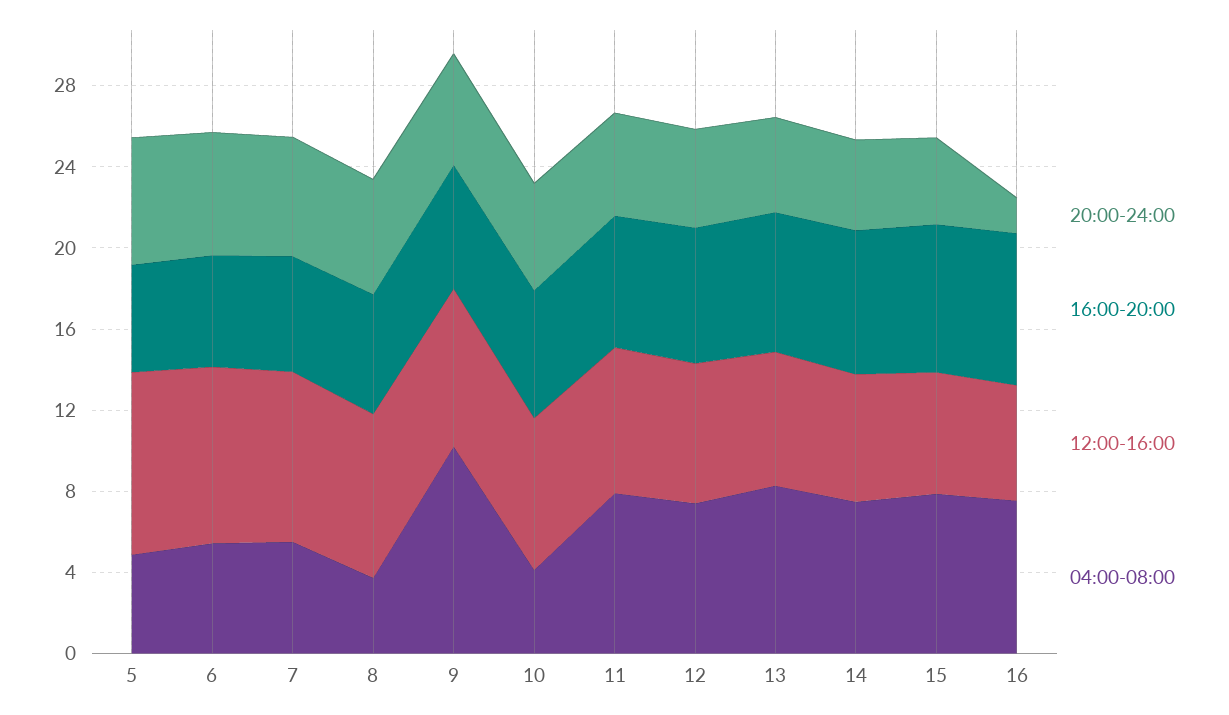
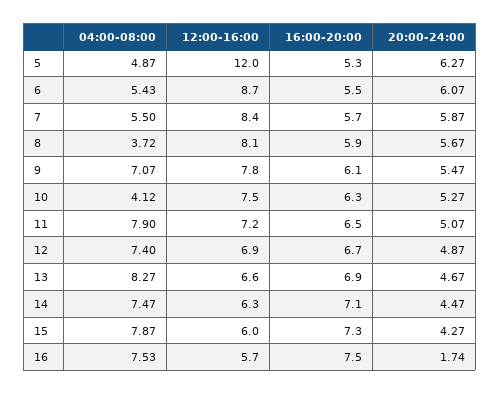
  {
    "20:00-24:00": {
      "5": 6.27,
      "6": 6.07,
      "7": 5.87,
      "8": 5.67,
      "9": 5.47,
      "10": 5.27,
      "11": 5.07,
      "12": 4.87,
      "13": 4.67,
      "14": 4.47,
      "15": 4.27,
      "16": 1.74
    },
    "16:00-20:00": {
      "5": 5.3,
      "6": 5.5,
      "7": 5.7,
      "8": 5.9,
      "9": 6.1,
      "10": 6.3,
      "11": 6.5,
      "12": 6.7,
      "13": 6.9,
      "14": 7.1,
      "15": 7.3,
      "16": 7.5
    },
    "12:00-16:00": {
-     "5": 9,
+     "5": 12,
      "6": 8.7,
      "7": 8.4,
      "8": 8.1,
      "9": 7.8,
      "10": 7.5,
      "11": 7.2,
      "12": 6.9,
      "13": 6.6,
      "14": 6.3,
      "15": 6,
      "16": 5.7
    },
    "04:00-08:00": {
      "5": 4.87,
      "6": 5.43,
      "7": 5.5,
      "8": 3.72,
-     "9": 10,
+     "9": 7.07,
      "10": 4.12,
      "11": 7.9,
      "12": 7.4,
      "13": 8.27,
      "14": 7.47,
      "15": 7.87,
      "16": 7.53
    }
  }

